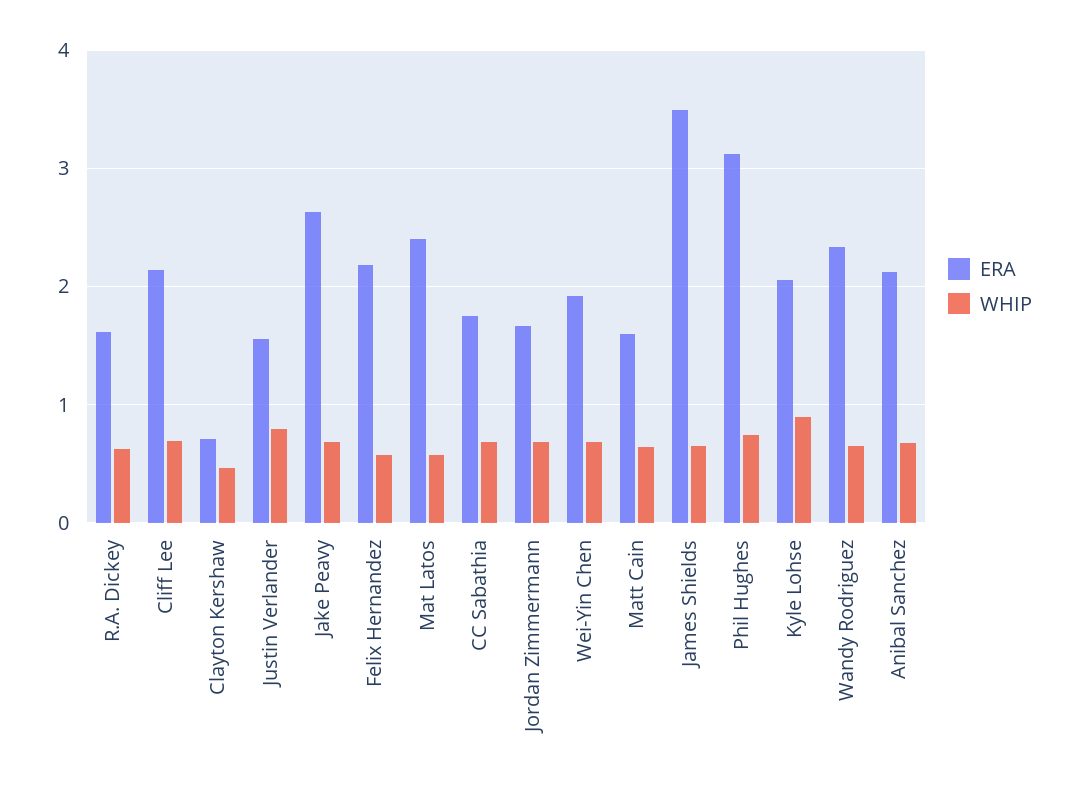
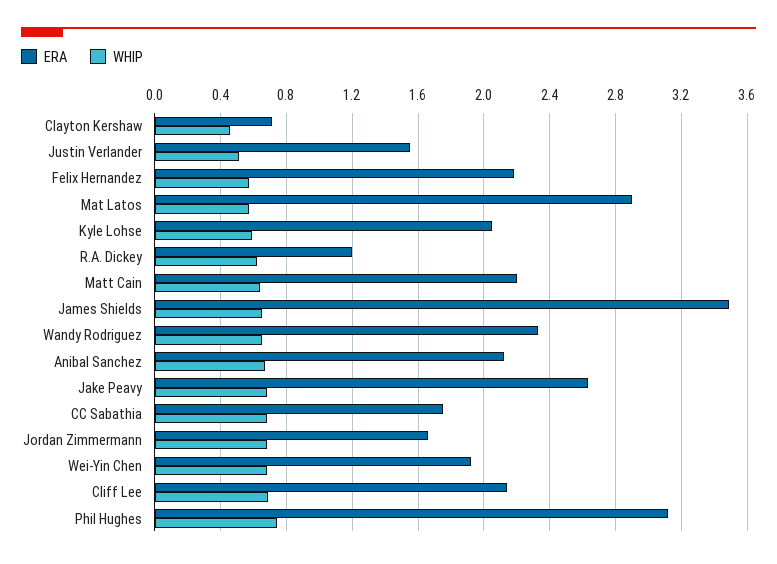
  {
    "ERA": {
-     "R.A. Dickey": 1.6,
+     "R.A. Dickey": 1.2,
      "Cliff Lee": 2.15,
      "Clayton Kershaw": 0.7,
      "Justin Verlander": 1.55,
      "Jake Peavy": 2.65,
      "Felix Hernandez": 2.2,
-     "Mat Latos": 2.4,
+     "Mat Latos": 2.9,
      "CC Sabathia": 1.75,
      "Jordan Zimmermann": 1.65,
      "Wei-Yin Chen": 1.9,
-     "Matt Cain": 1.6,
+     "Matt Cain": 2.2,
      "James Shields": 3.5,
      "Phil Hughes": 3.1,
      "Kyle Lohse": 2.05,
      "Wandy Rodriguez": 2.35,
      "Anibal Sanchez": 2.1
    },
    "WHIP": {
      "R.A. Dickey": 0.6,
      "Cliff Lee": 0.7,
      "Clayton Kershaw": 0.45,
-     "Justin Verlander": 0.8,
+     "Justin Verlander": 0.5,
      "Jake Peavy": 0.7,
      "Felix Hernandez": 0.55,
      "Mat Latos": 0.55,
      "CC Sabathia": 0.7,
      "Jordan Zimmermann": 0.7,
      "Wei-Yin Chen": 0.7,
      "Matt Cain": 0.65,
      "James Shields": 0.65,
      "Phil Hughes": 0.75,
-     "Kyle Lohse": 0.9,
+     "Kyle Lohse": 0.6,
      "Wandy Rodriguez": 0.65,
      "Anibal Sanchez": 0.65
    }
  }

